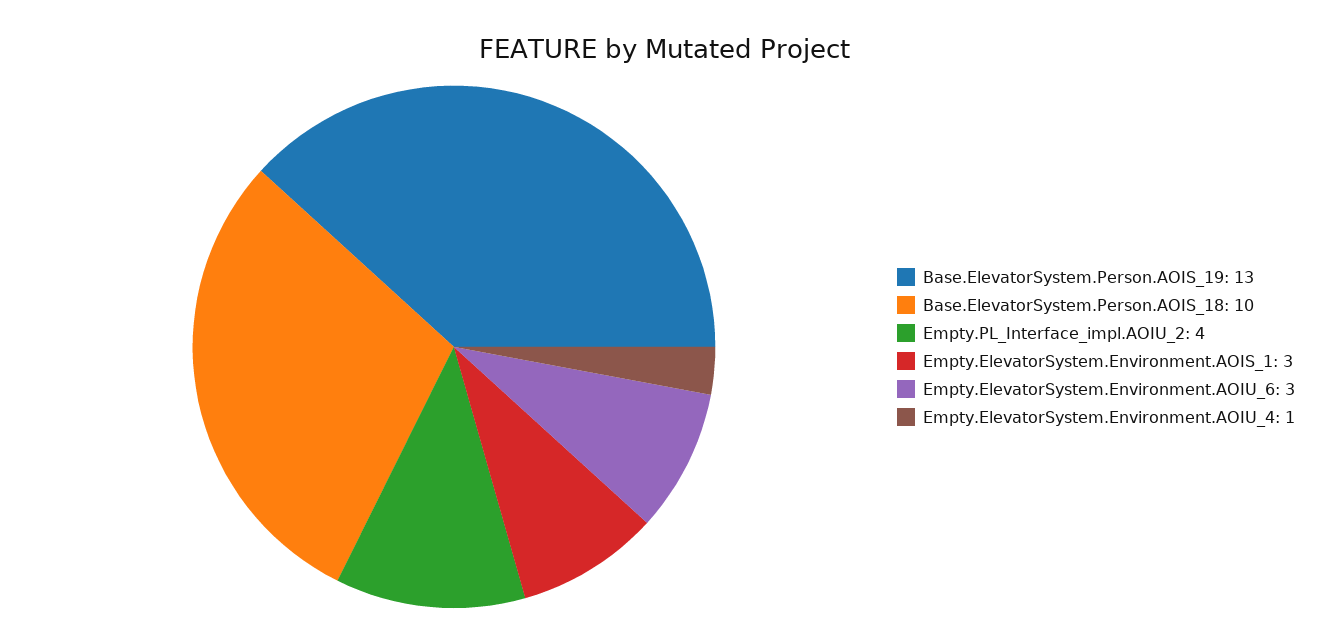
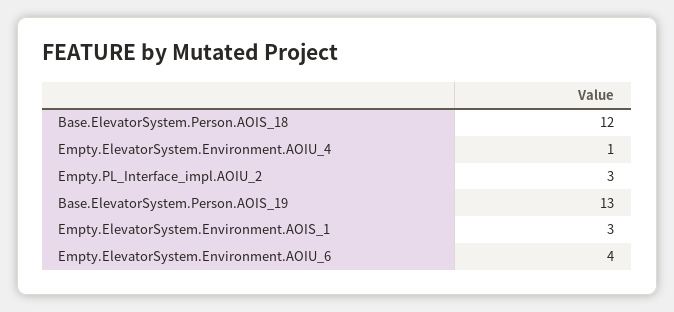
  {
    "Base.ElevatorSystem.Person.AOIS_19": 13,
-   "Base.ElevatorSystem.Person.AOIS_18": 10,
+   "Base.ElevatorSystem.Person.AOIS_18": 12,
-   "Empty.PL_Interface_impl.AOIU_2": 4,
+   "Empty.PL_Interface_impl.AOIU_2": 3,
    "Empty.ElevatorSystem.Environment.AOIS_1": 3,
-   "Empty.ElevatorSystem.Environment.AOIU_6": 3,
+   "Empty.ElevatorSystem.Environment.AOIU_6": 4,
    "Empty.ElevatorSystem.Environment.AOIU_4": 1
  }

